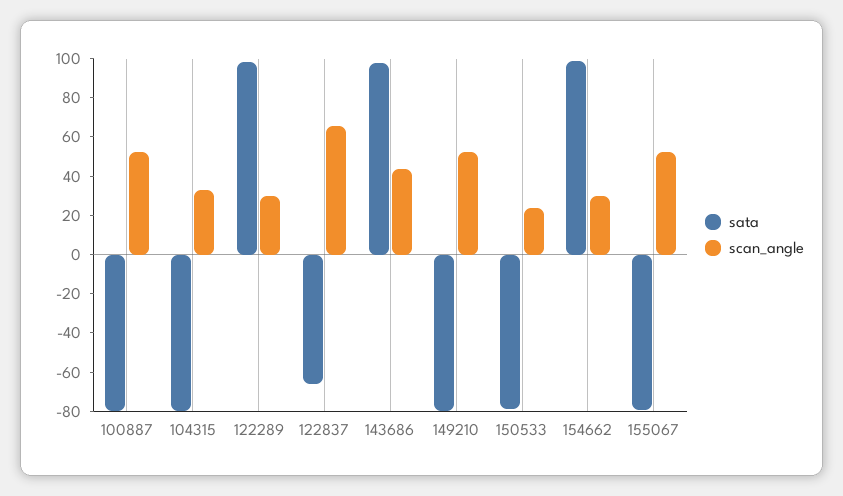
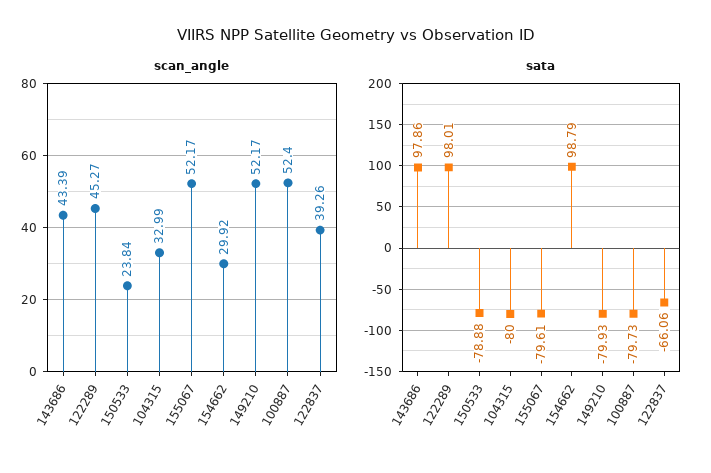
  {
    "sata": {
      "100887": -79.73,
      "104315": -80,
      "122289": 98.01,
      "122837": -66.06,
      "143686": 97.86,
      "149210": -79.93,
      "150533": -78.88,
      "154662": 98.79,
      "155067": -79.61
    },
    "scan_angle": {
      "100887": 52.4,
      "104315": 32.99,
-     "122289": 30,
+     "122289": 45.27,
-     "122837": 65,
+     "122837": 39.26,
      "143686": 43.39,
      "149210": 52.17,
      "150533": 23.84,
      "154662": 29.92,
      "155067": 52.17
    }
  }

